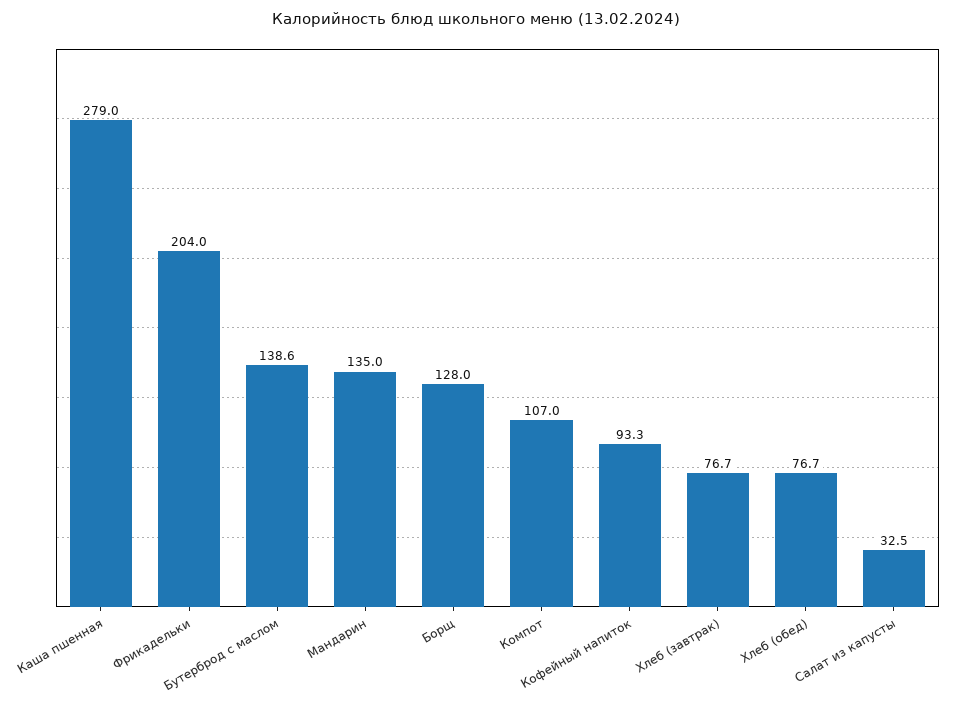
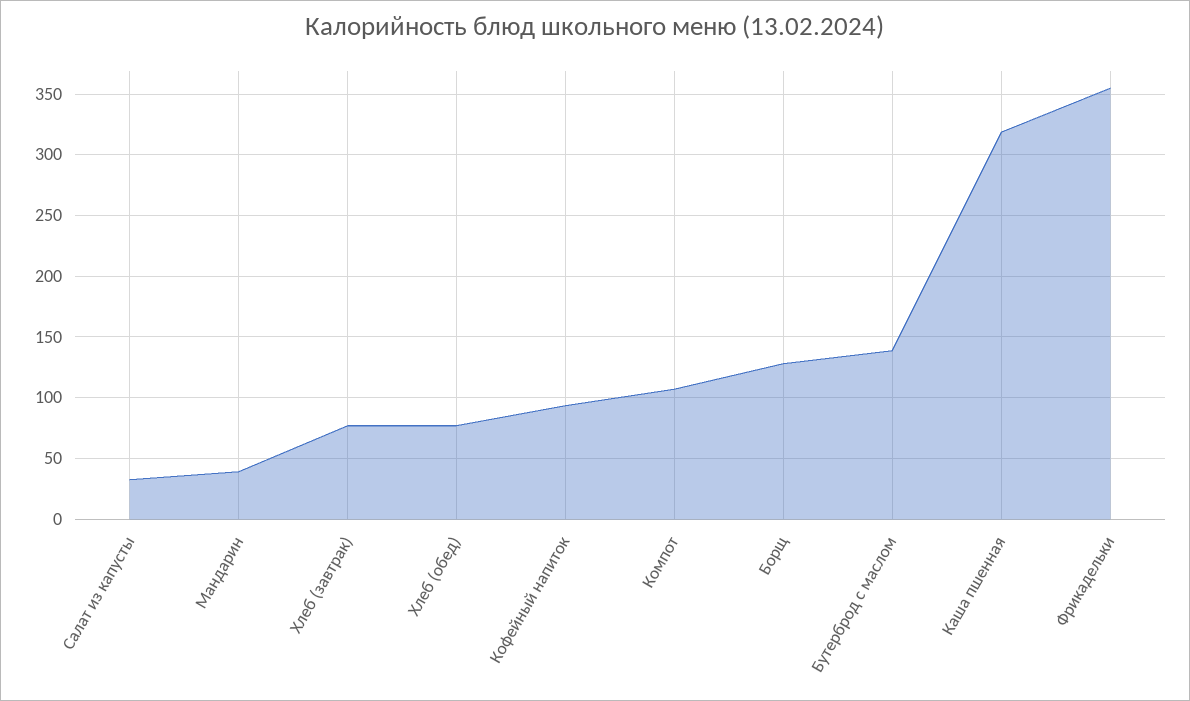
  {
-   "Каша пшенная": 279,
+   "Каша пшенная": 320,
-   "Фрикадельки": 204,
+   "Фрикадельки": 355,
    "Бутерброд с маслом": 138.6,
-   "Мандарин": 135,
+   "Мандарин": 40,
    "Борщ": 128,
    "Компот": 107,
    "Кофейный напиток": 93.3,
    "Хлеб (завтрак)": 76.7,
    "Хлеб (обед)": 76.7,
    "Салат из капусты": 32.5
  }

